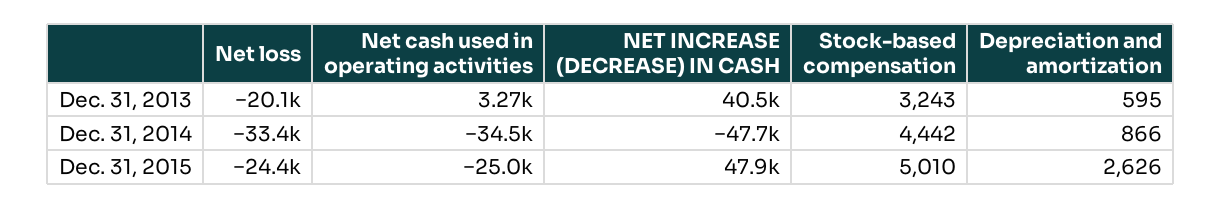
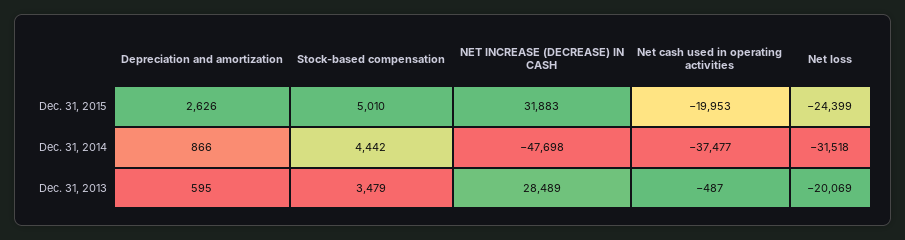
  {
    "Net loss": {
      "Dec. 31, 2013": -20069,
-     "Dec. 31, 2014": -33400,
+     "Dec. 31, 2014": -31518,
      "Dec. 31, 2015": -24399
    },
    "Net cash used in operating activities": {
-     "Dec. 31, 2013": 3270,
+     "Dec. 31, 2013": -487,
-     "Dec. 31, 2014": -34500,
+     "Dec. 31, 2014": -37477,
-     "Dec. 31, 2015": -25000
+     "Dec. 31, 2015": -19953
    },
    "NET INCREASE (DECREASE) IN CASH": {
-     "Dec. 31, 2013": 40500,
+     "Dec. 31, 2013": 28489,
      "Dec. 31, 2014": -47698,
-     "Dec. 31, 2015": 47900
+     "Dec. 31, 2015": 31883
    },
    "Stock-based compensation": {
-     "Dec. 31, 2013": 3243,
+     "Dec. 31, 2013": 3479,
      "Dec. 31, 2014": 4442,
      "Dec. 31, 2015": 5010
    },
    "Depreciation and amortization": {
      "Dec. 31, 2013": 595,
      "Dec. 31, 2014": 866,
      "Dec. 31, 2015": 2626
    }
  }

